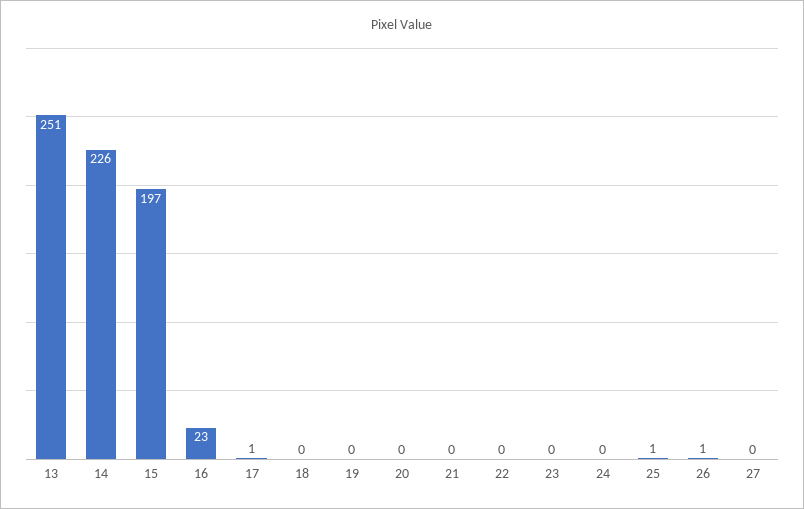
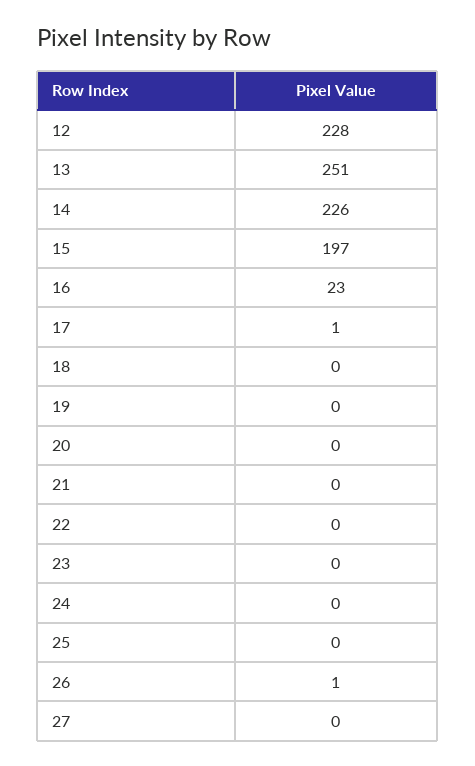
  {
    "13": 251,
    "14": 226,
    "15": 197,
    "16": 23,
    "17": 1,
    "18": 0,
    "19": 0,
    "20": 0,
    "21": 0,
    "22": 0,
    "23": 0,
    "24": 0,
-   "25": 1,
+   "25": 0,
    "26": 1,
-   "27": 0
+   "27": 0,
+   "12": 228
  }

